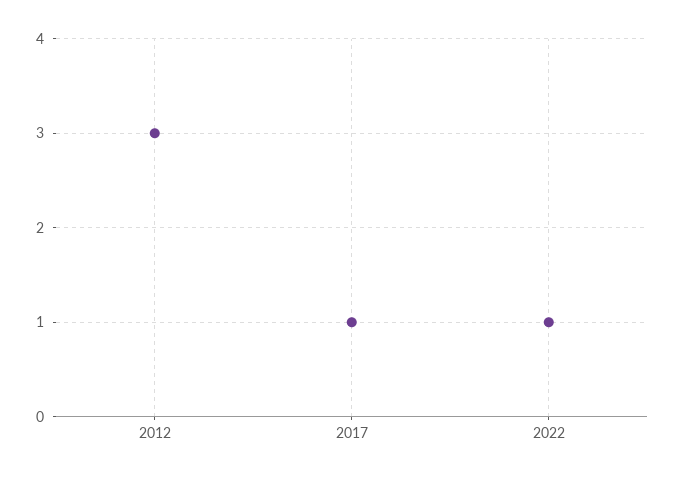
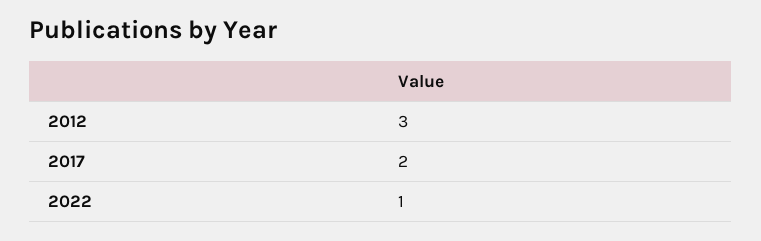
  {
    "2012": 3,
-   "2017": 1,
+   "2017": 2,
    "2022": 1
  }

